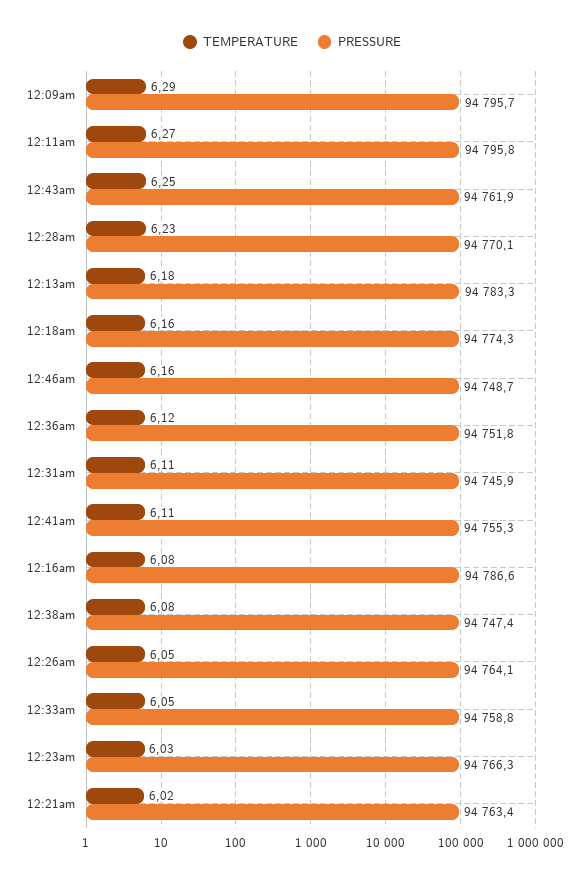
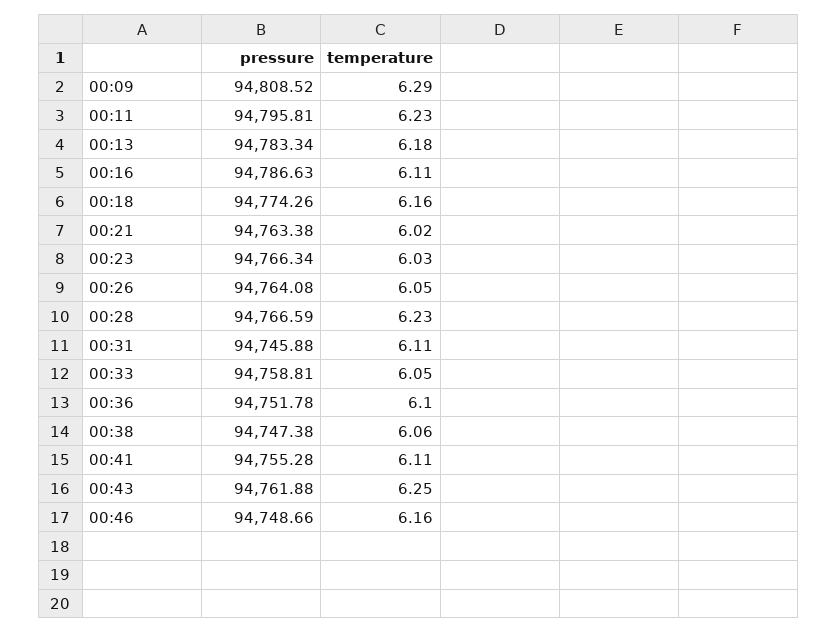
  {
    "TEMPERATURE": {
      "12:09am": 6.29,
-     "12:11am": 6.27,
+     "12:11am": 6.23,
      "12:43am": 6.25,
      "12:28am": 6.23,
      "12:13am": 6.18,
      "12:18am": 6.16,
      "12:46am": 6.16,
-     "12:36am": 6.12,
+     "12:36am": 6.1,
      "12:31am": 6.11,
      "12:41am": 6.11,
-     "12:16am": 6.08,
+     "12:16am": 6.11,
-     "12:38am": 6.08,
+     "12:38am": 6.06,
      "12:26am": 6.05,
      "12:33am": 6.05,
      "12:23am": 6.03,
      "12:21am": 6.02
    },
    "PRESSURE": {
-     "12:09am": 94795.7,
+     "12:09am": 94808.52,
      "12:11am": 94795.81,
      "12:43am": 94761.88,
-     "12:28am": 94770.1,
+     "12:28am": 94766.59,
      "12:13am": 94783.34,
      "12:18am": 94774.26,
      "12:46am": 94748.66,
      "12:36am": 94751.78,
      "12:31am": 94745.88,
      "12:41am": 94755.28,
      "12:16am": 94786.63,
      "12:38am": 94747.38,
      "12:26am": 94764.08,
      "12:33am": 94758.81,
      "12:23am": 94766.34,
      "12:21am": 94763.38
    }
  }

